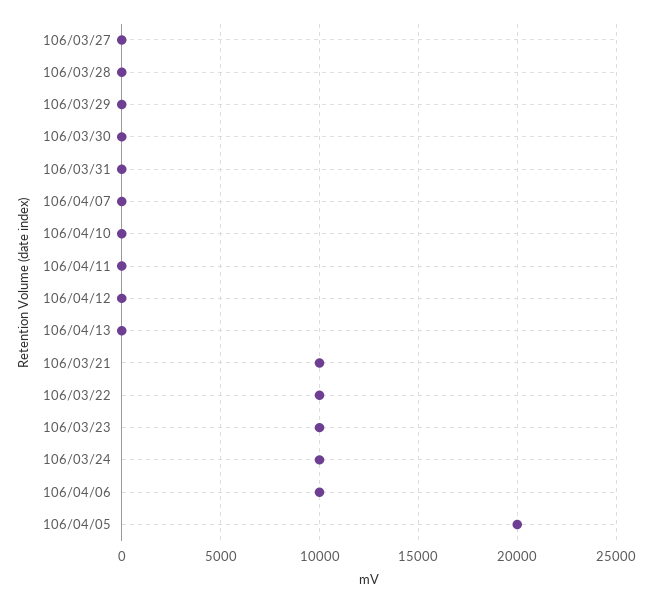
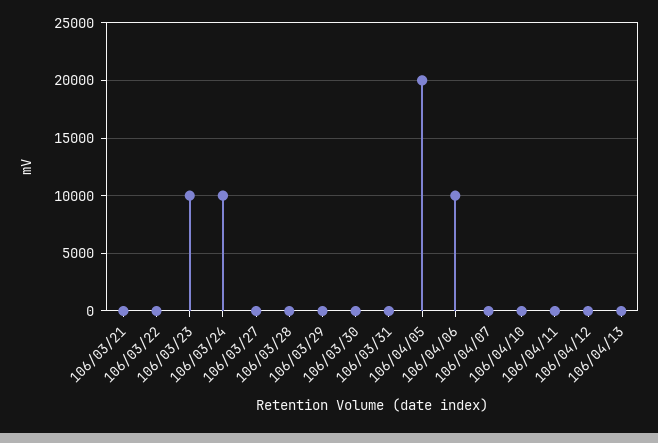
  {
    "106/03/27": 0,
    "106/03/28": 0,
    "106/03/29": 0,
    "106/03/30": 0,
    "106/03/31": 0,
    "106/04/07": 0,
    "106/04/10": 0,
    "106/04/11": 0,
    "106/04/12": 0,
    "106/04/13": 0,
-   "106/03/21": 10000,
+   "106/03/21": 0,
-   "106/03/22": 10000,
+   "106/03/22": 0,
    "106/03/23": 10000,
    "106/03/24": 10000,
    "106/04/06": 10000,
    "106/04/05": 20000
  }

